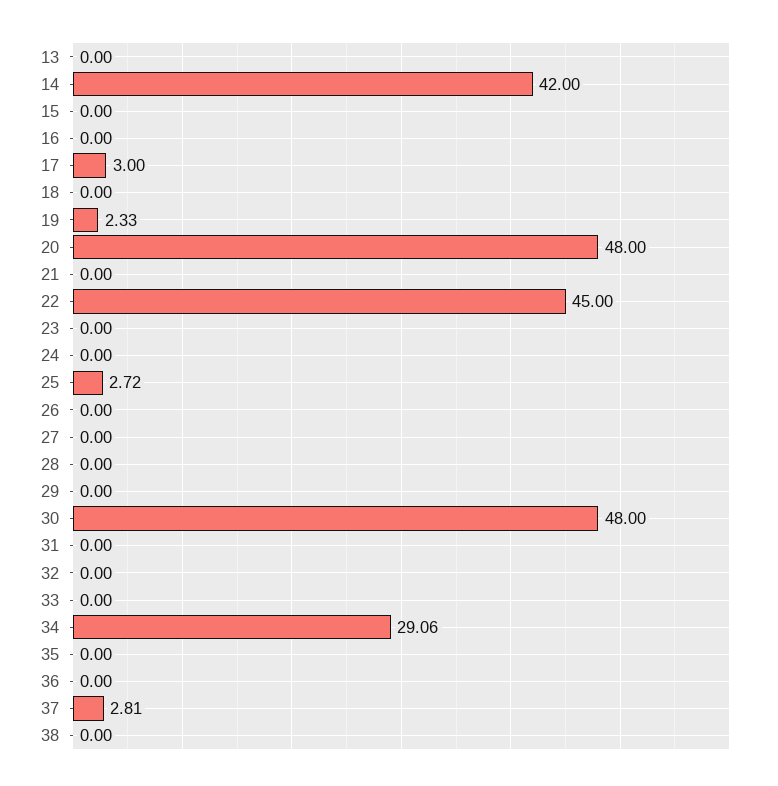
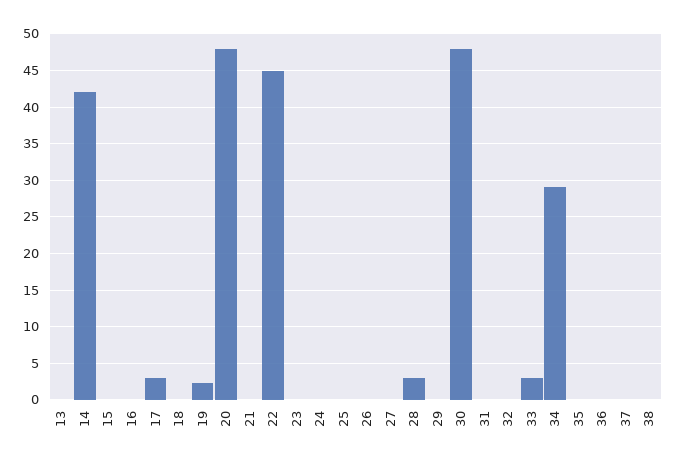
  {
    "13": 0,
    "14": 42,
    "15": 0,
    "16": 0,
    "17": 3,
    "18": 0,
    "19": 2.33,
    "20": 48,
    "21": 0,
    "22": 45,
    "23": 0,
    "24": 0,
-   "25": 2.72,
+   "25": 0,
    "26": 0,
    "27": 0,
-   "28": 0,
+   "28": 3,
    "29": 0,
    "30": 48,
    "31": 0,
    "32": 0,
-   "33": 0,
+   "33": 3,
    "34": 29.06,
    "35": 0,
    "36": 0,
-   "37": 2.81,
+   "37": 0,
    "38": 0
  }

